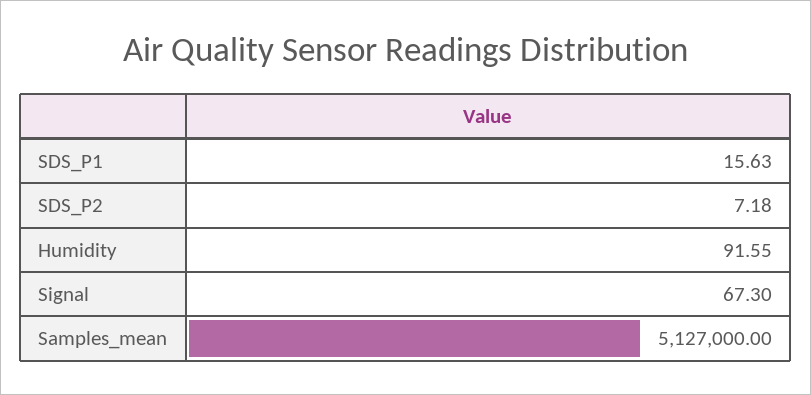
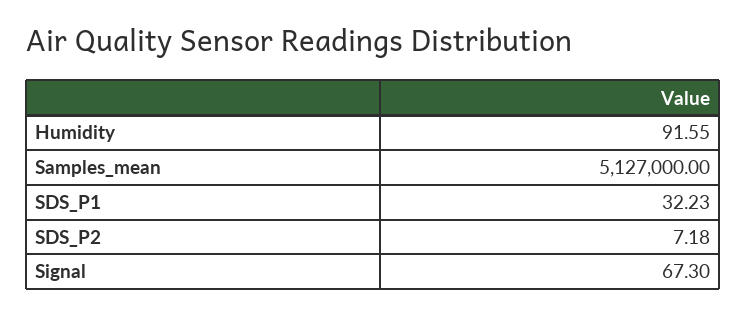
  {
-   "SDS_P1": 15.63,
+   "SDS_P1": 32.23,
    "SDS_P2": 7.18,
    "Humidity": 91.55,
    "Signal": 67.3,
    "Samples_mean": 5127000
  }

